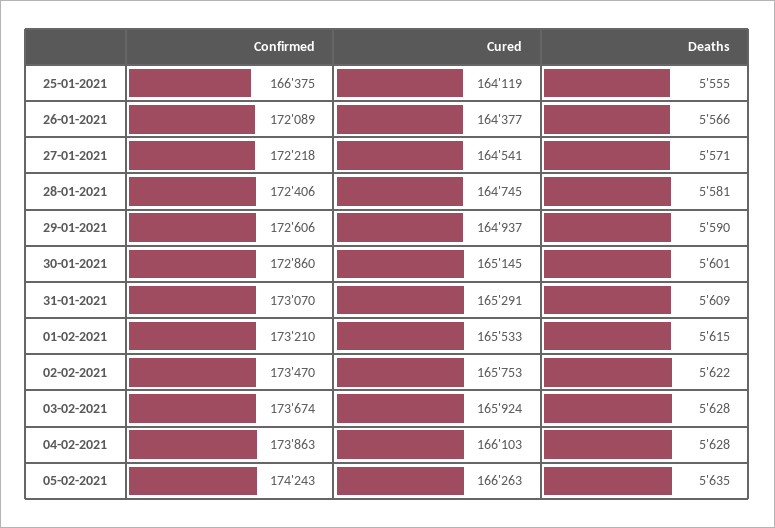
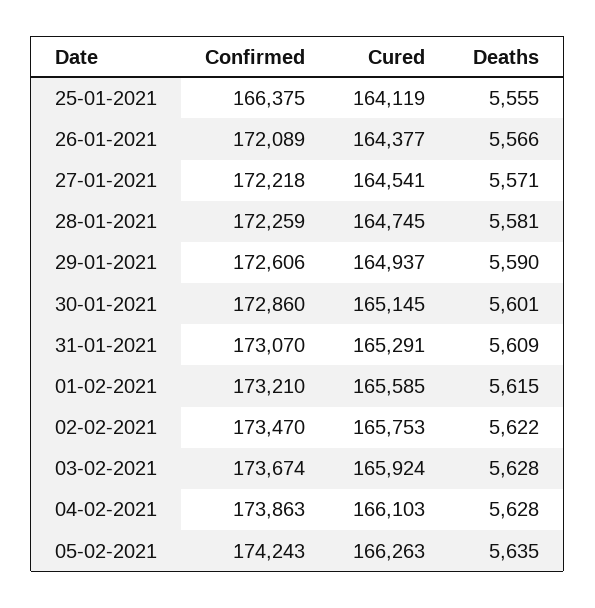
  {
    "Confirmed": {
      "25-01-2021": 166375,
      "26-01-2021": 172089,
      "27-01-2021": 172218,
-     "28-01-2021": 172406,
+     "28-01-2021": 172259,
      "29-01-2021": 172606,
      "30-01-2021": 172860,
      "31-01-2021": 173070,
      "01-02-2021": 173210,
      "02-02-2021": 173470,
      "03-02-2021": 173674,
      "04-02-2021": 173863,
      "05-02-2021": 174243
    },
    "Cured": {
      "25-01-2021": 164119,
      "26-01-2021": 164377,
      "27-01-2021": 164541,
      "28-01-2021": 164745,
      "29-01-2021": 164937,
      "30-01-2021": 165145,
      "31-01-2021": 165291,
-     "01-02-2021": 165533,
+     "01-02-2021": 165585,
      "02-02-2021": 165753,
      "03-02-2021": 165924,
      "04-02-2021": 166103,
      "05-02-2021": 166263
    },
    "Deaths": {
      "25-01-2021": 5555,
      "26-01-2021": 5566,
      "27-01-2021": 5571,
      "28-01-2021": 5581,
      "29-01-2021": 5590,
      "30-01-2021": 5601,
      "31-01-2021": 5609,
      "01-02-2021": 5615,
      "02-02-2021": 5622,
      "03-02-2021": 5628,
      "04-02-2021": 5628,
      "05-02-2021": 5635
    }
  }

